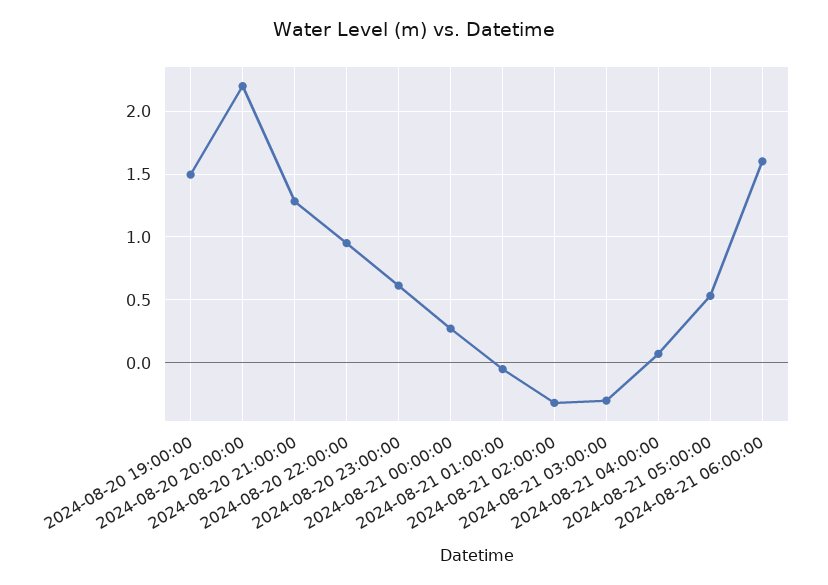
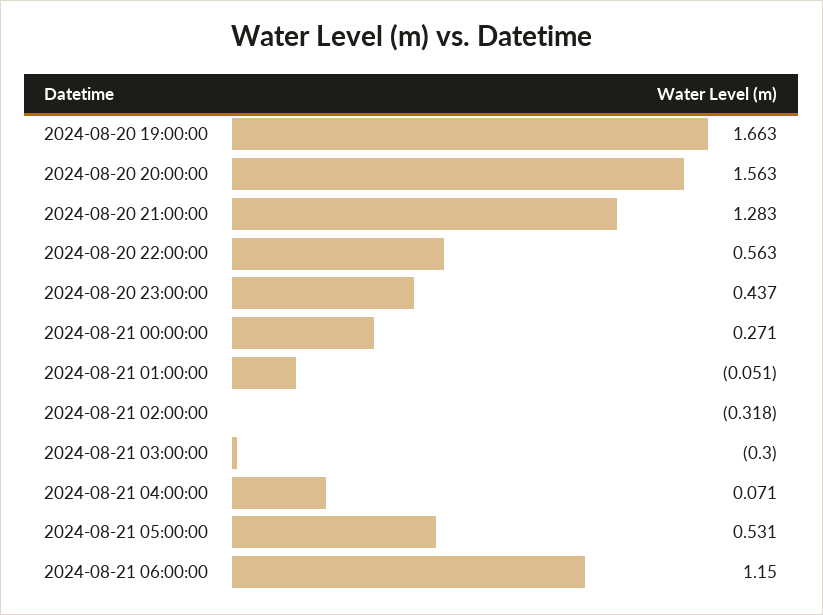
  {
-   "2024-08-20 19:00:00": 1.5,
+   "2024-08-20 19:00:00": 1.663,
-   "2024-08-20 20:00:00": 2.2,
+   "2024-08-20 20:00:00": 1.563,
    "2024-08-20 21:00:00": 1.283,
-   "2024-08-20 22:00:00": 0.95,
+   "2024-08-20 22:00:00": 0.563,
-   "2024-08-20 23:00:00": 0.6,
+   "2024-08-20 23:00:00": 0.437,
    "2024-08-21 00:00:00": 0.271,
    "2024-08-21 01:00:00": -0.051,
    "2024-08-21 02:00:00": -0.318,
    "2024-08-21 03:00:00": -0.3,
    "2024-08-21 04:00:00": 0.071,
    "2024-08-21 05:00:00": 0.531,
-   "2024-08-21 06:00:00": 1.6
+   "2024-08-21 06:00:00": 1.15
  }

